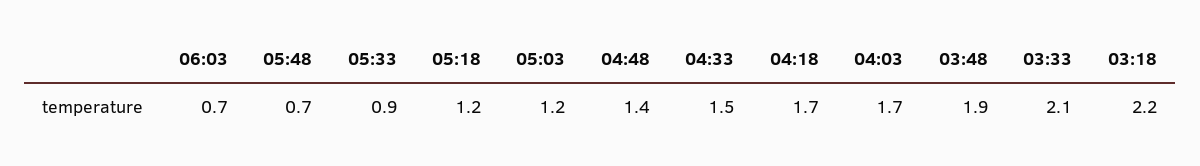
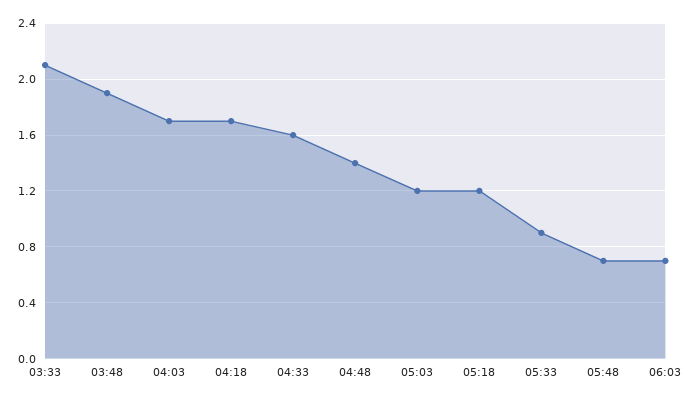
  {
    "06:03": 0.7,
    "05:48": 0.7,
    "05:33": 0.9,
    "05:18": 1.2,
    "05:03": 1.2,
    "04:48": 1.4,
-   "04:33": 1.5,
+   "04:33": 1.6,
    "04:18": 1.7,
    "04:03": 1.7,
    "03:48": 1.9,
-   "03:33": 2.1,
+   "03:33": 2.1
-   "03:18": 2.2
  }

